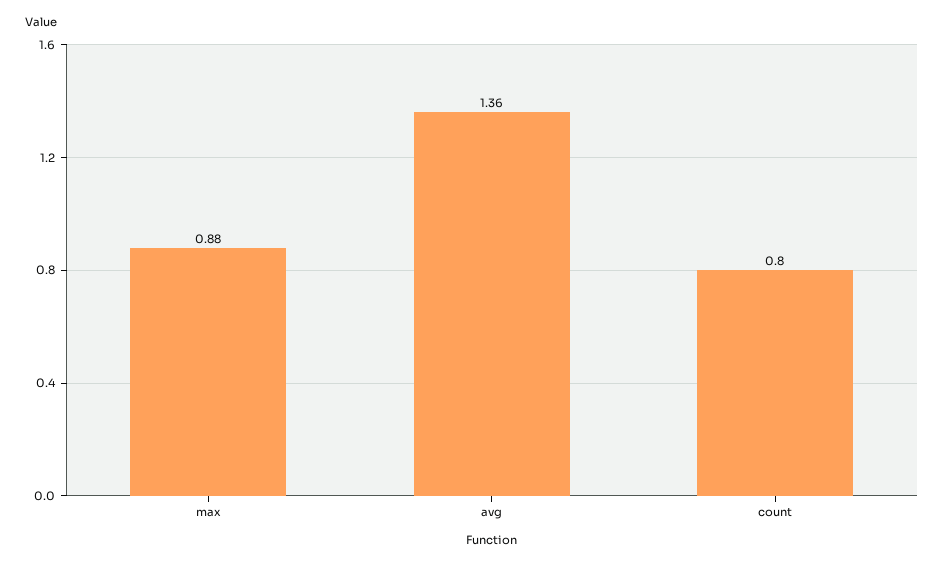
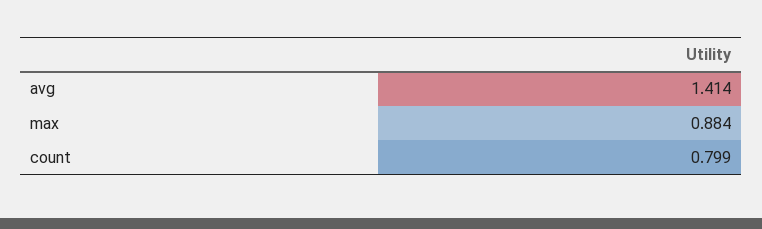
  {
    "max": 0.884,
-   "avg": 1.36,
+   "avg": 1.414,
    "count": 0.799
  }

